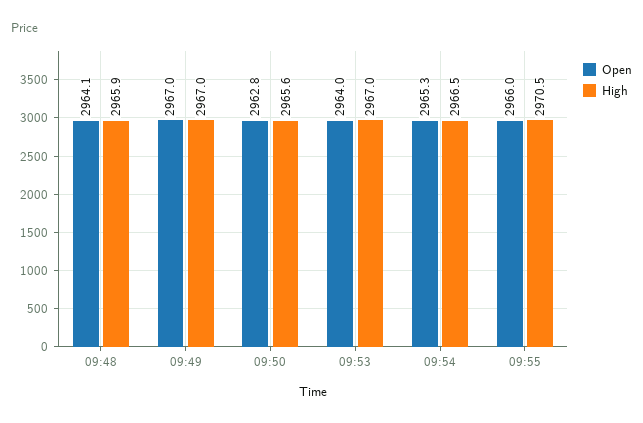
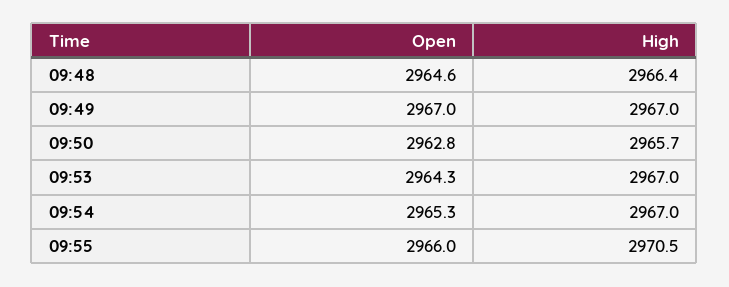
  {
    "Open": {
-     "09:48": 2964.1,
+     "09:48": 2964.6,
      "09:49": 2967,
      "09:50": 2962.8,
-     "09:53": 2964,
+     "09:53": 2964.3,
      "09:54": 2965.3,
      "09:55": 2966
    },
    "High": {
-     "09:48": 2965.9,
+     "09:48": 2966.4,
      "09:49": 2967,
-     "09:50": 2965.6,
+     "09:50": 2965.7,
      "09:53": 2967,
-     "09:54": 2966.5,
+     "09:54": 2967,
      "09:55": 2970.5
    }
  }

